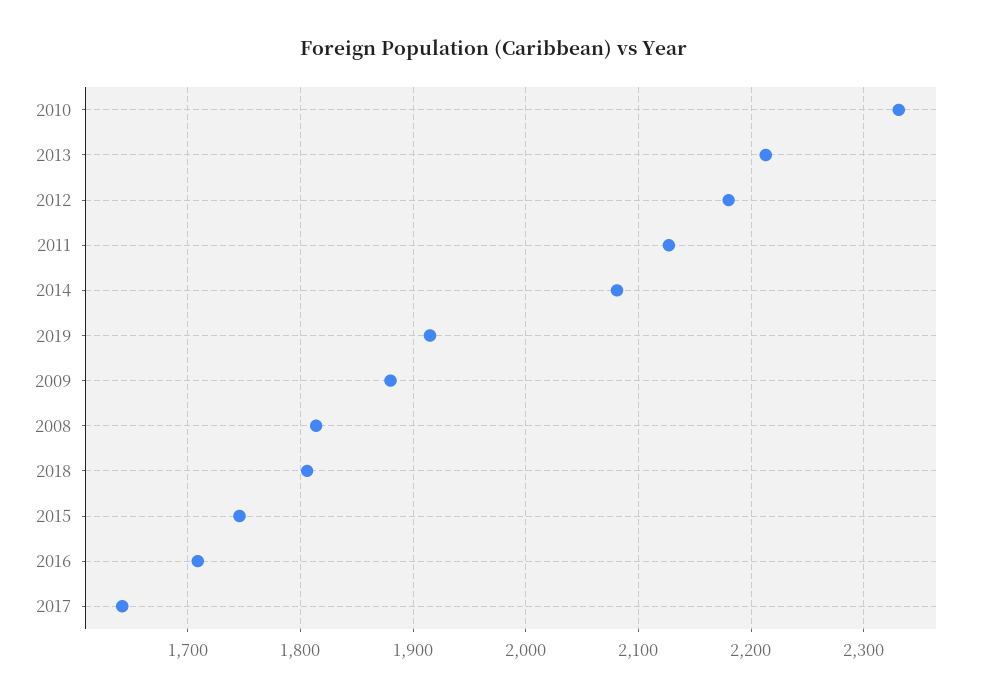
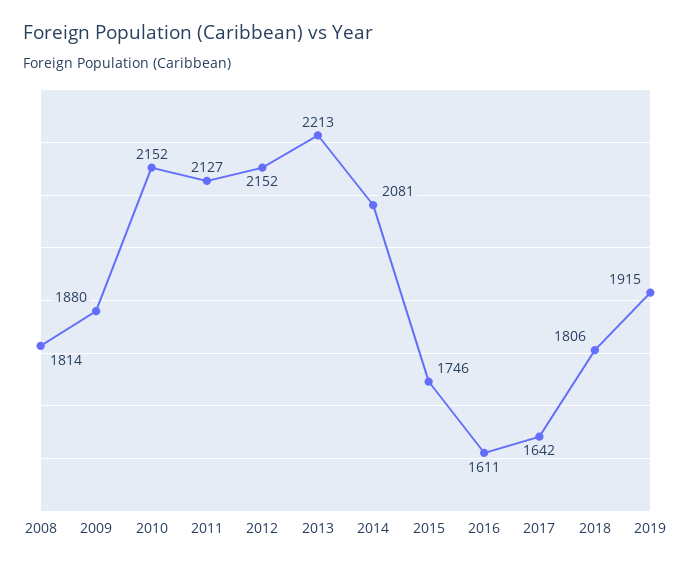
  {
-   "2010": 2330,
+   "2010": 2152,
    "2013": 2213,
-   "2012": 2180,
+   "2012": 2152,
    "2011": 2127,
    "2014": 2081,
    "2019": 1915,
    "2009": 1880,
    "2008": 1814,
    "2018": 1806,
    "2015": 1746,
-   "2016": 1710,
+   "2016": 1611,
    "2017": 1642
  }

